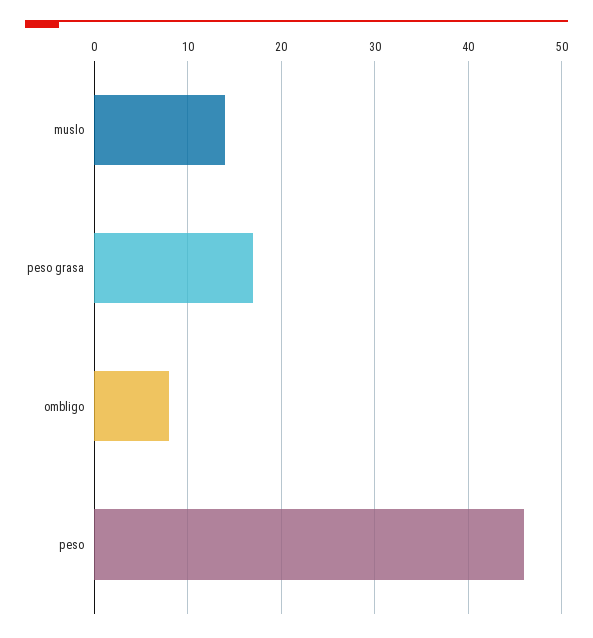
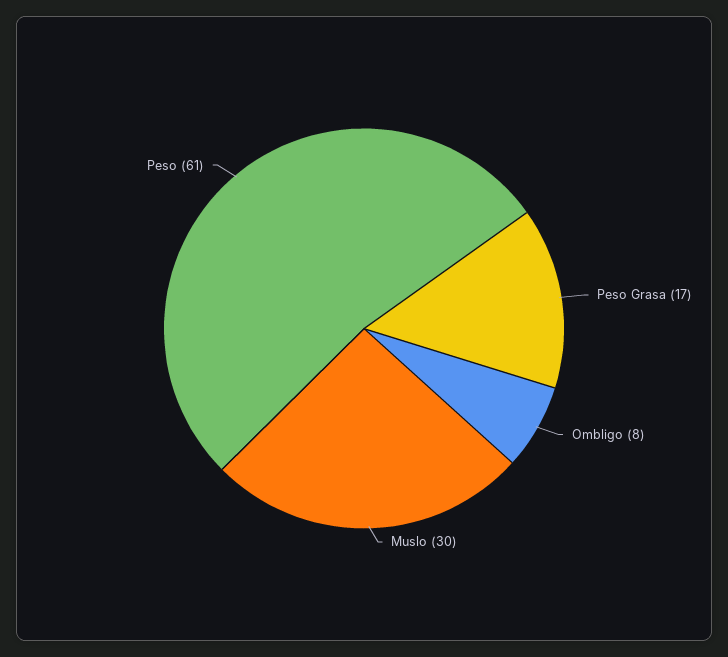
  {
-   "muslo": 14,
+   "muslo": 30,
    "peso grasa": 17,
    "ombligo": 8,
-   "peso": 46
+   "peso": 61
  }

